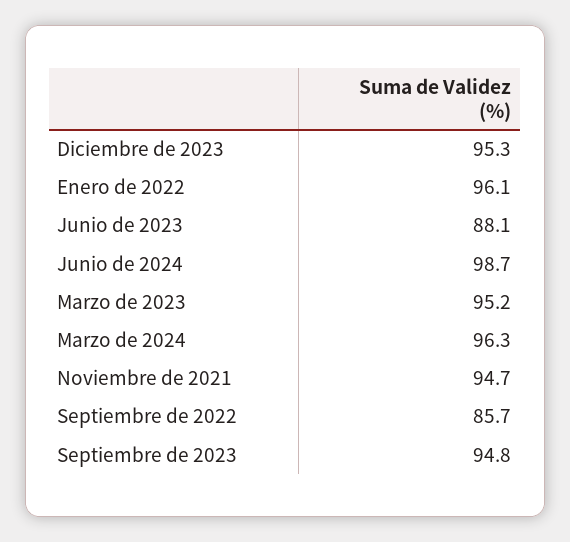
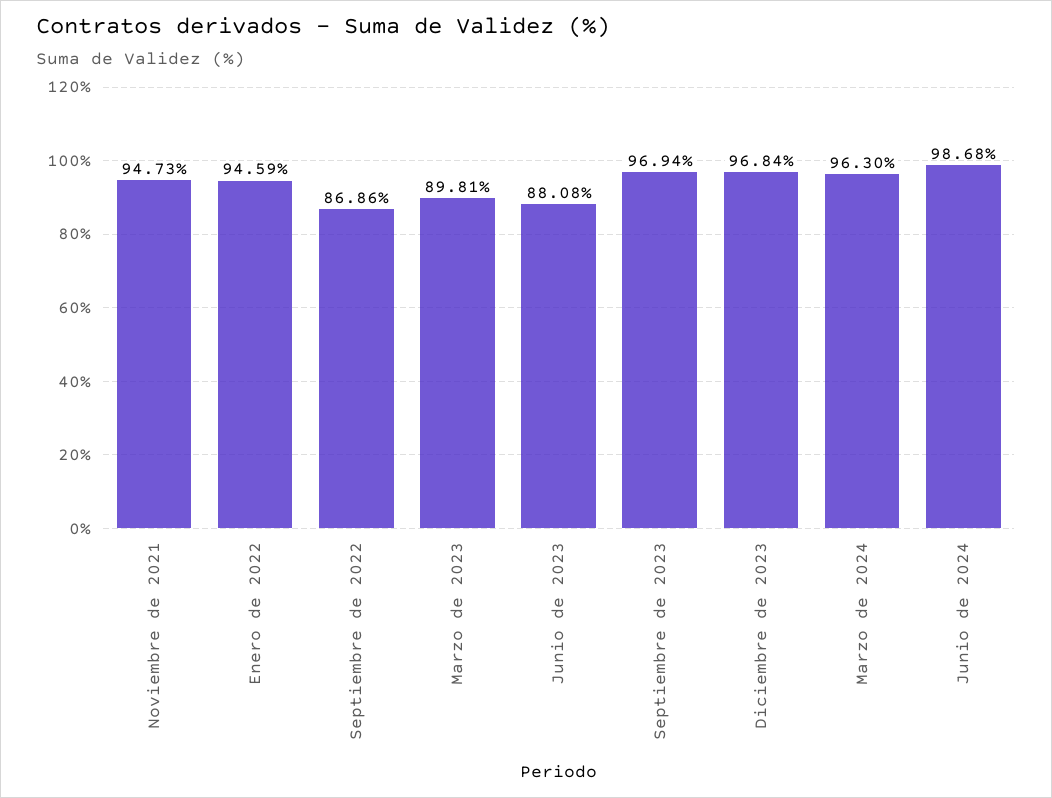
  {
-   "Diciembre de 2023": 95.3,
+   "Diciembre de 2023": 96.84,
-   "Enero de 2022": 96.1,
+   "Enero de 2022": 94.59,
    "Junio de 2023": 88.08,
    "Junio de 2024": 98.68,
-   "Marzo de 2023": 95.2,
+   "Marzo de 2023": 89.81,
    "Marzo de 2024": 96.3,
    "Noviembre de 2021": 94.73,
-   "Septiembre de 2022": 85.7,
+   "Septiembre de 2022": 86.86,
-   "Septiembre de 2023": 94.8
+   "Septiembre de 2023": 96.94
  }

